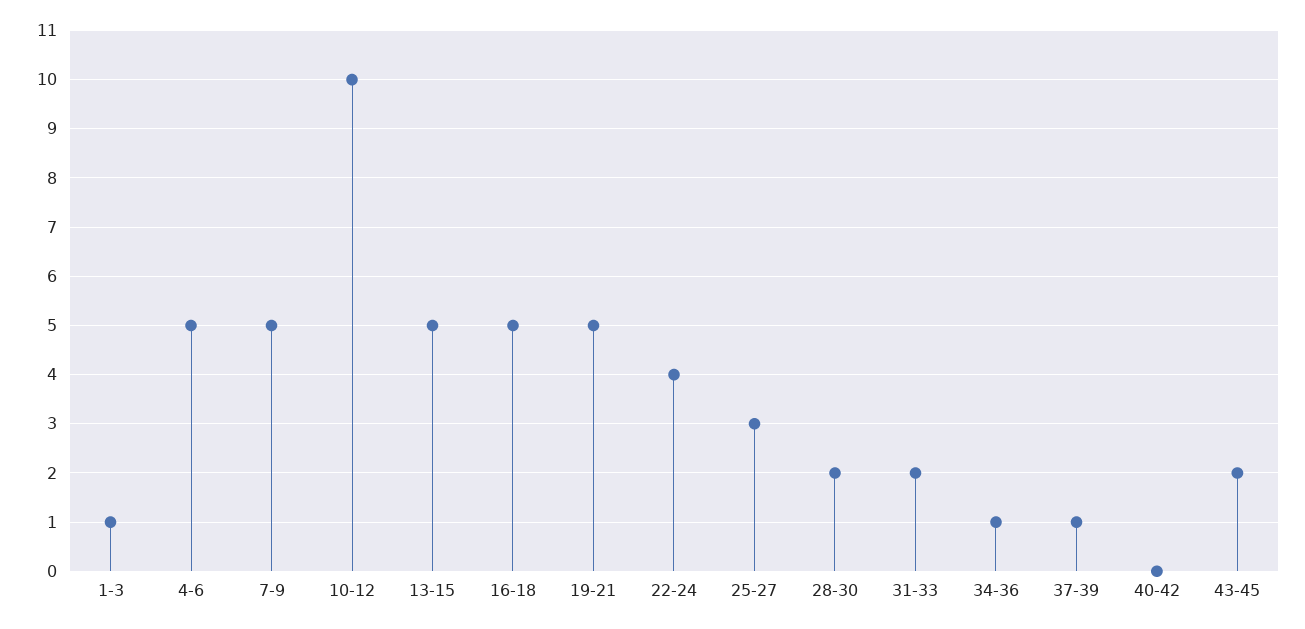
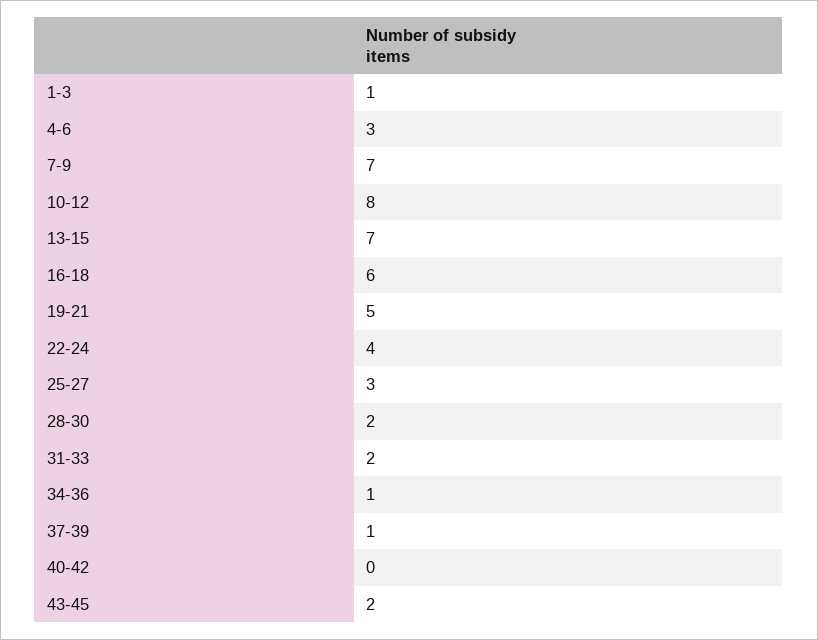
  {
    "1-3": 1,
-   "4-6": 5,
+   "4-6": 3,
-   "7-9": 5,
+   "7-9": 7,
-   "10-12": 10,
+   "10-12": 8,
-   "13-15": 5,
+   "13-15": 7,
-   "16-18": 5,
+   "16-18": 6,
    "19-21": 5,
    "22-24": 4,
    "25-27": 3,
    "28-30": 2,
    "31-33": 2,
    "34-36": 1,
    "37-39": 1,
    "40-42": 0,
    "43-45": 2
  }

